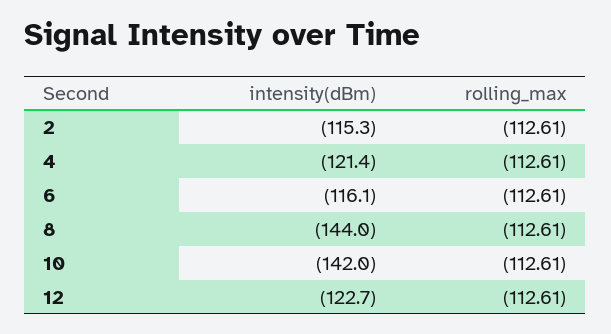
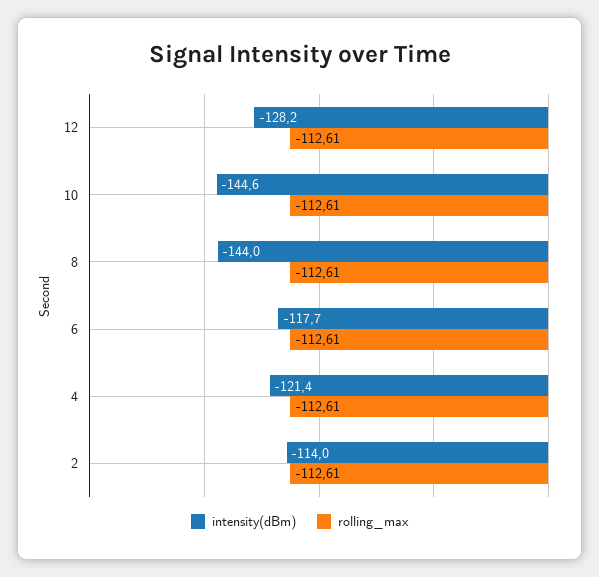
  {
    "intensity(dBm)": {
-     "2": -115.3,
+     "2": -114,
      "4": -121.4,
-     "6": -116.1,
+     "6": -117.7,
      "8": -144,
-     "10": -142,
+     "10": -144.6,
-     "12": -122.7
+     "12": -128.2
    },
    "rolling_max": {
      "2": -112.61,
      "4": -112.61,
      "6": -112.61,
      "8": -112.61,
      "10": -112.61,
      "12": -112.61
    }
  }

